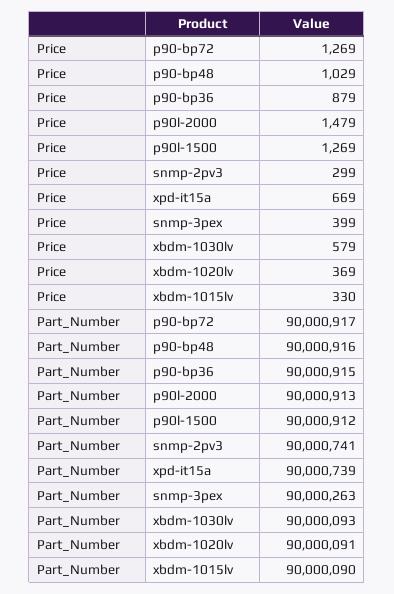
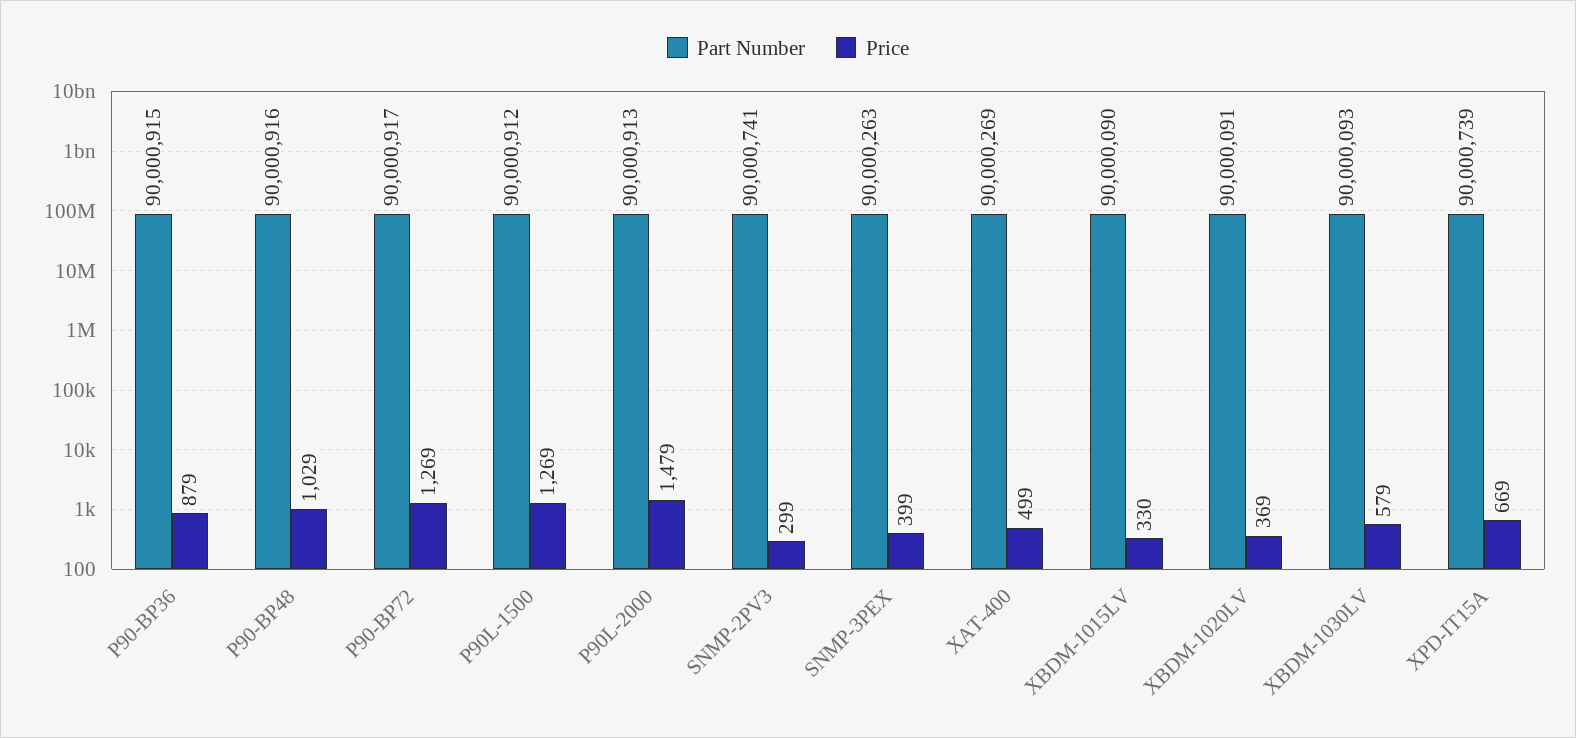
  {
    "Price": {
      "p90-bp72": 1269,
      "p90-bp48": 1029,
      "p90-bp36": 879,
      "p90l-2000": 1479,
      "p90l-1500": 1269,
      "snmp-2pv3": 299,
      "xpd-it15a": 669,
      "snmp-3pex": 399,
      "xbdm-1030lv": 579,
      "xbdm-1020lv": 369,
-     "xbdm-1015lv": 330
+     "xbdm-1015lv": 330,
+     "XAT-400": 499
    },
    "Part_Number": {
      "p90-bp72": 90000917,
      "p90-bp48": 90000916,
      "p90-bp36": 90000915,
      "p90l-2000": 90000913,
      "p90l-1500": 90000912,
      "snmp-2pv3": 90000741,
      "xpd-it15a": 90000739,
      "snmp-3pex": 90000263,
      "xbdm-1030lv": 90000093,
      "xbdm-1020lv": 90000091,
-     "xbdm-1015lv": 90000090
+     "xbdm-1015lv": 90000090,
+     "XAT-400": 90000269
    }
  }

